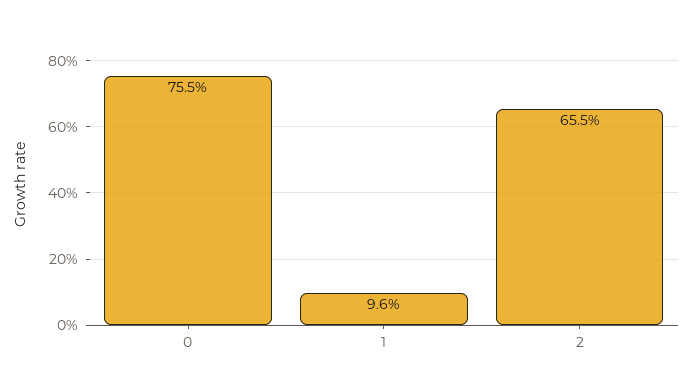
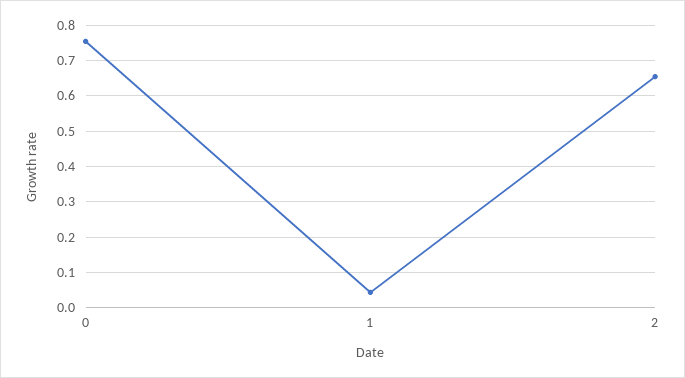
  {
    "0": 0.755,
-   "1": 0.096,
+   "1": 0.04,
    "2": 0.655
  }

